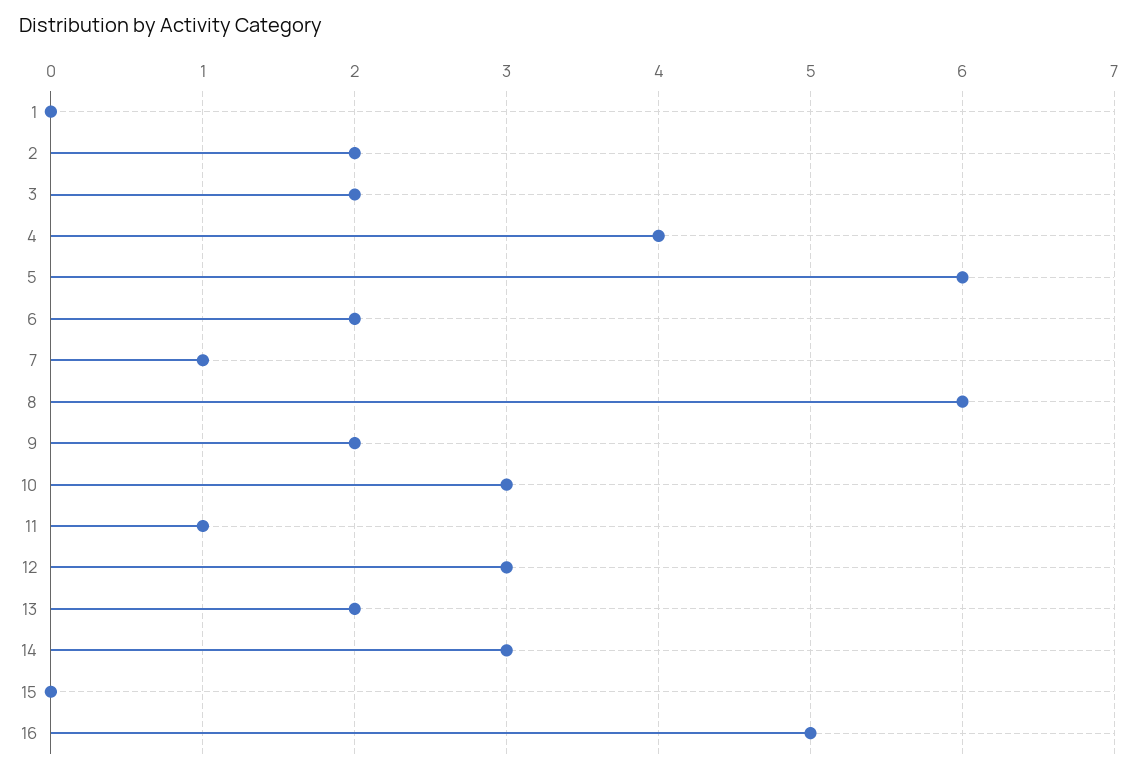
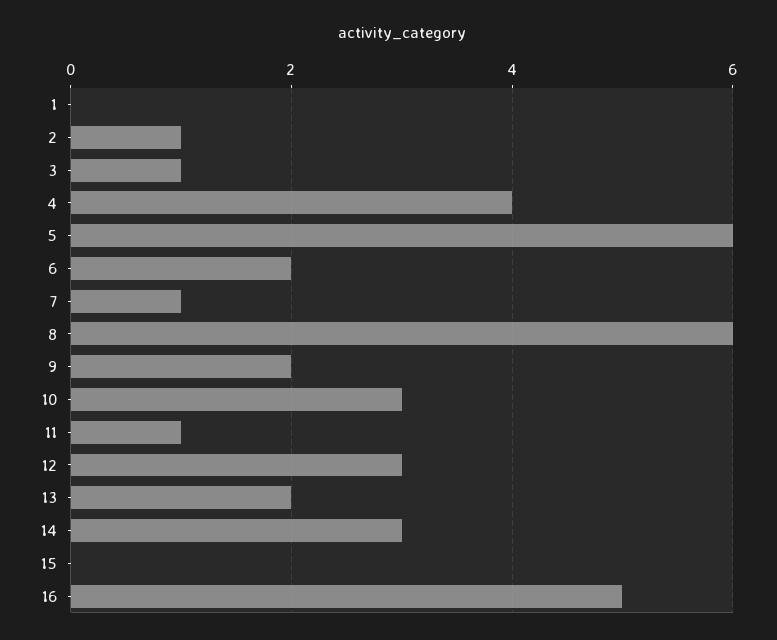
  {
    "1": 0,
-   "2": 2,
+   "2": 1,
-   "3": 2,
+   "3": 1,
    "4": 4,
    "5": 6,
    "6": 2,
    "7": 1,
    "8": 6,
    "9": 2,
    "10": 3,
    "11": 1,
    "12": 3,
    "13": 2,
    "14": 3,
    "15": 0,
    "16": 5
  }

